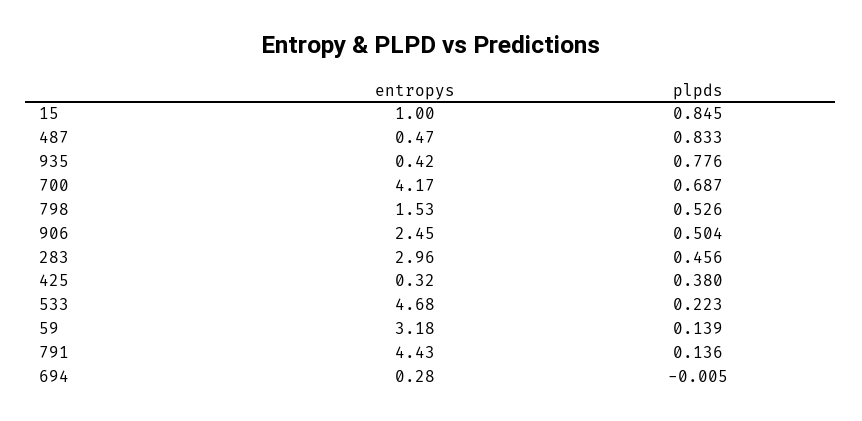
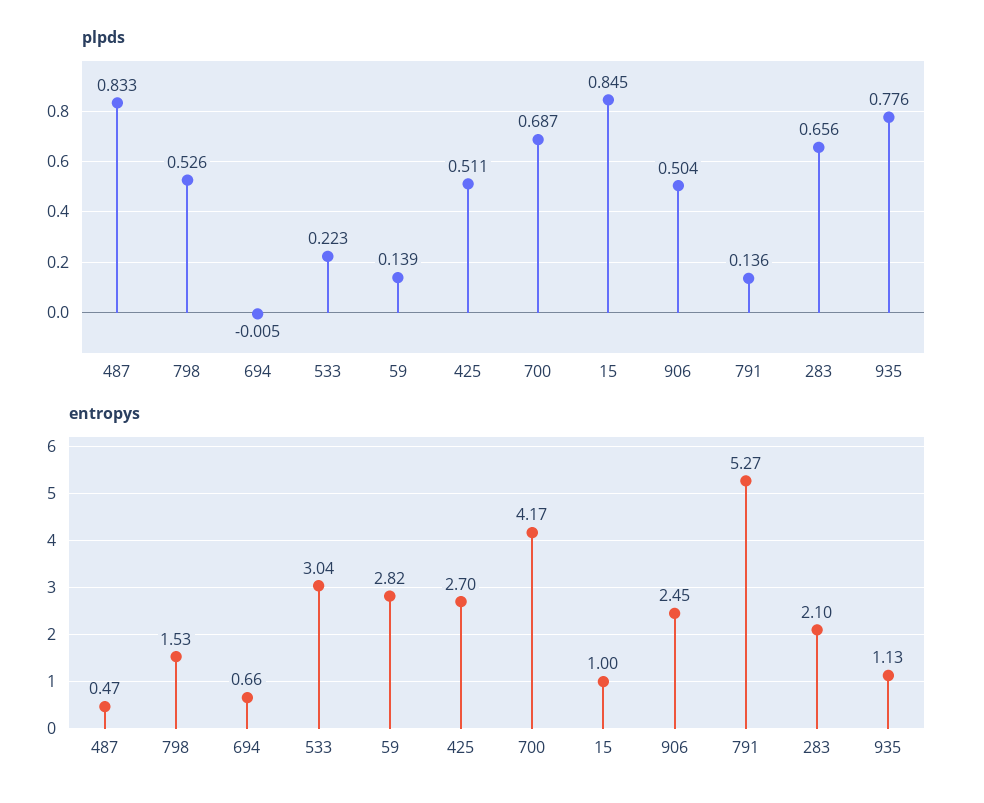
  {
    "entropys": {
      "15": 1,
      "487": 0.47,
-     "935": 0.42,
+     "935": 1.13,
      "700": 4.17,
      "798": 1.53,
      "906": 2.45,
-     "283": 2.96,
+     "283": 2.1,
-     "425": 0.32,
+     "425": 2.7,
-     "533": 4.68,
+     "533": 3.04,
-     "59": 3.18,
+     "59": 2.82,
-     "791": 4.43,
+     "791": 5.27,
-     "694": 0.28
+     "694": 0.66
    },
    "plpds": {
      "15": 0.845,
      "487": 0.833,
      "935": 0.776,
      "700": 0.687,
      "798": 0.526,
      "906": 0.504,
-     "283": 0.456,
+     "283": 0.656,
-     "425": 0.38,
+     "425": 0.511,
      "533": 0.223,
      "59": 0.139,
      "791": 0.136,
      "694": -0.005
    }
  }

